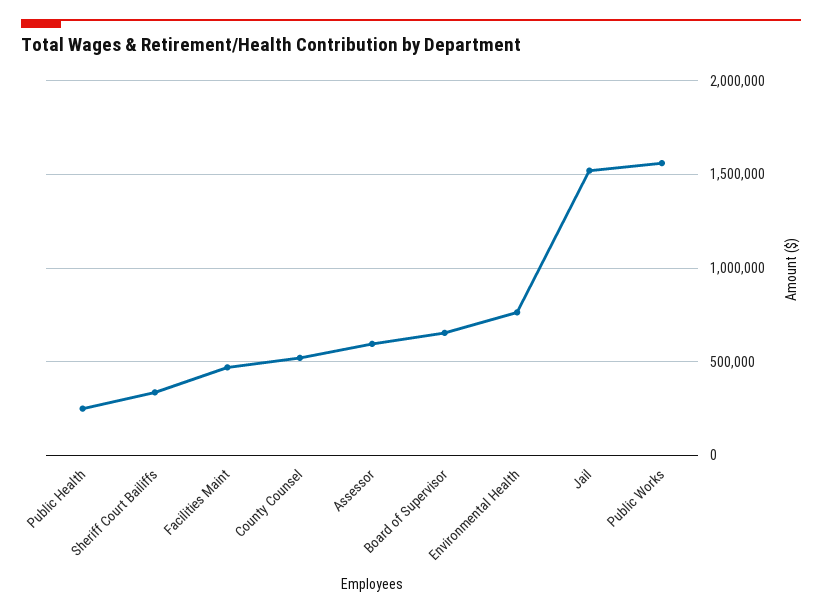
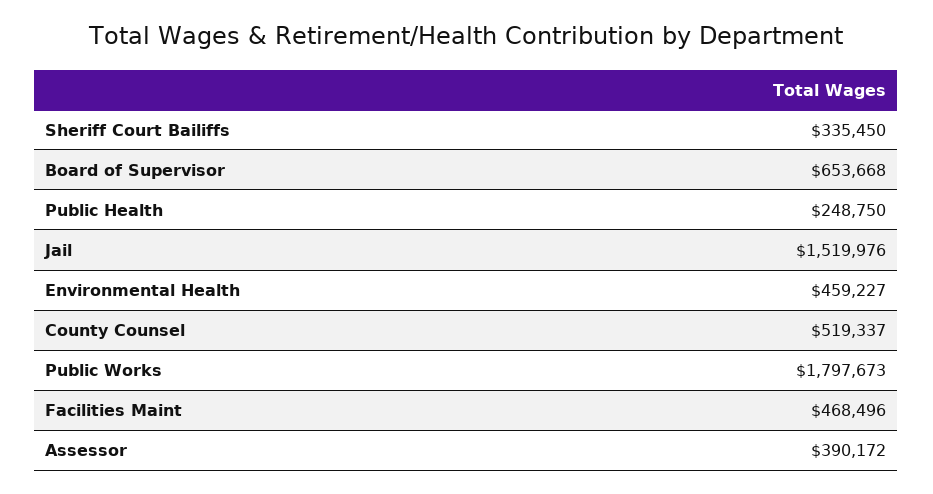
  {
    "Public Health": 248750,
    "Sheriff Court Bailiffs": 335450,
    "Facilities Maint": 468496,
    "County Counsel": 519337,
-   "Assessor": 600000,
+   "Assessor": 390172,
    "Board of Supervisor": 653668,
-   "Environmental Health": 750000,
+   "Environmental Health": 459227,
    "Jail": 1519976,
-   "Public Works": 1550000
+   "Public Works": 1797673
  }

